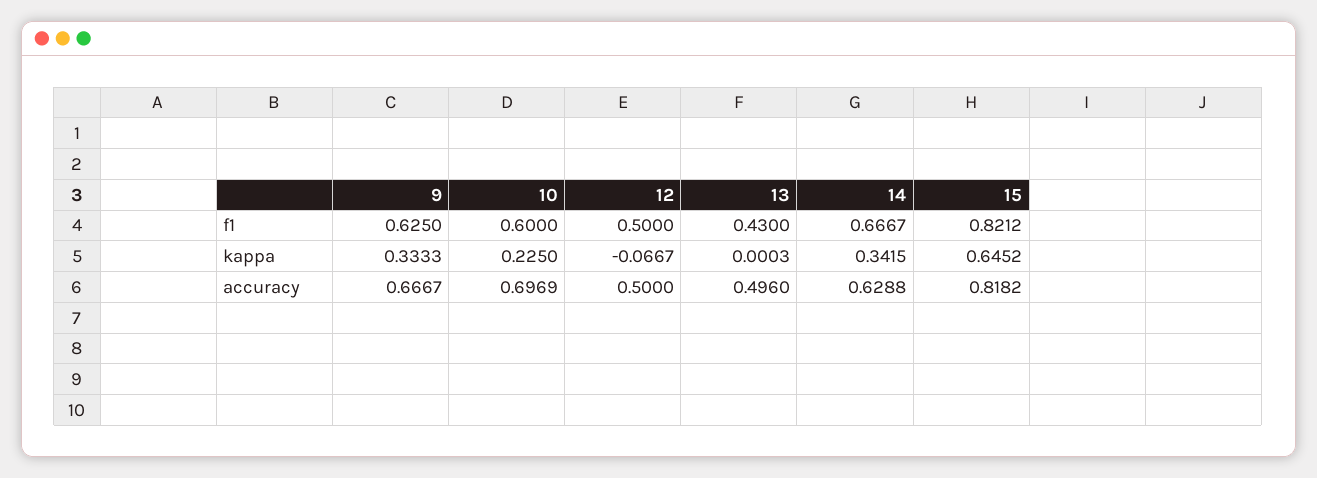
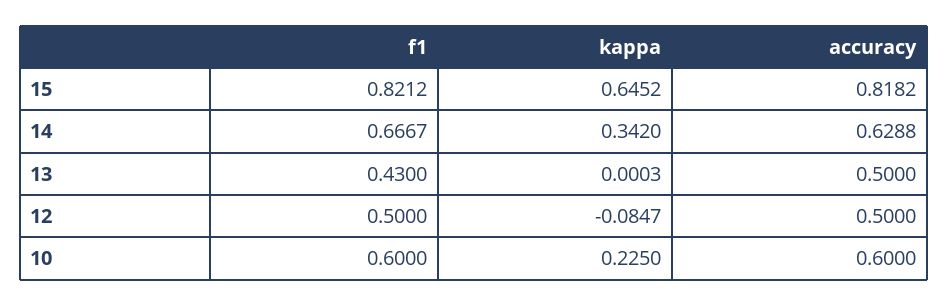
  {
-   "9": {
-     "f1": 0.625,
-     "kappa": 0.3333,
-     "accuracy": 0.6667
-   },
    "10": {
      "f1": 0.6,
      "kappa": 0.225,
-     "accuracy": 0.6969
+     "accuracy": 0.6
    },
    "12": {
      "f1": 0.5,
-     "kappa": -0.0667,
+     "kappa": -0.0847,
      "accuracy": 0.5
    },
    "13": {
      "f1": 0.43,
      "kappa": 0.0003,
-     "accuracy": 0.496
+     "accuracy": 0.5
    },
    "14": {
      "f1": 0.6667,
-     "kappa": 0.3415,
+     "kappa": 0.342,
      "accuracy": 0.6288
    },
    "15": {
      "f1": 0.8212,
      "kappa": 0.6452,
      "accuracy": 0.8182
    }
  }

